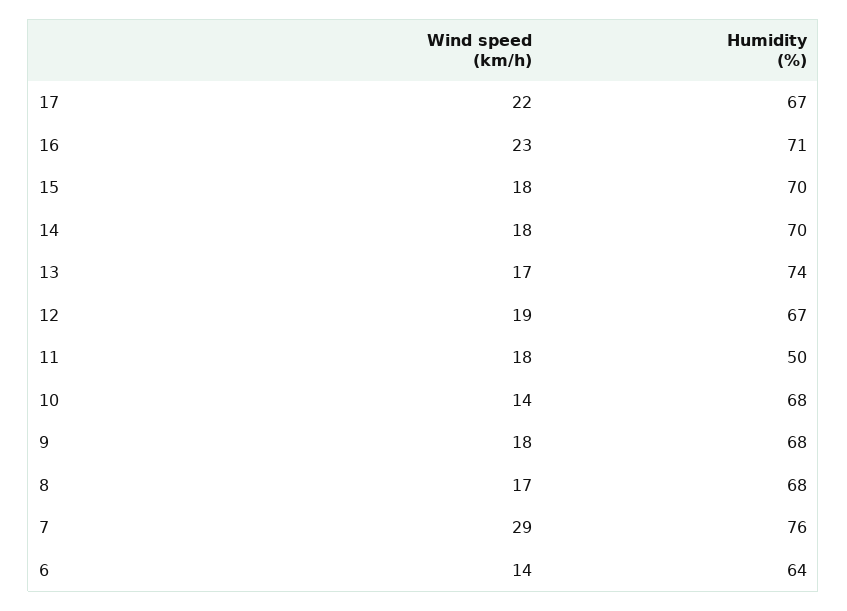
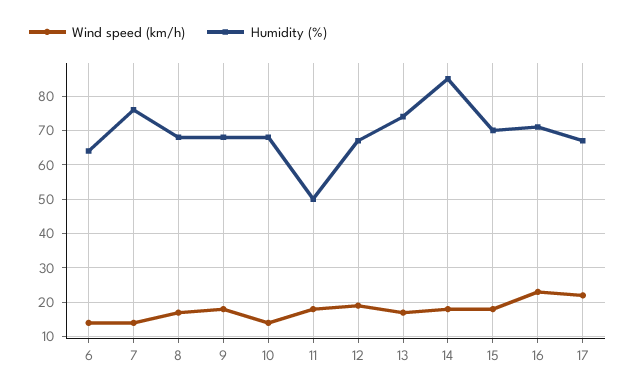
  {
    "Wind speed (km/h)": {
      "17": 22,
      "16": 23,
      "15": 18,
      "14": 18,
      "13": 17,
      "12": 19,
      "11": 18,
      "10": 14,
      "9": 18,
      "8": 17,
-     "7": 29,
+     "7": 15,
      "6": 14
    },
    "Humidity (%)": {
      "17": 67,
      "16": 71,
      "15": 70,
-     "14": 70,
+     "14": 85,
      "13": 74,
      "12": 67,
      "11": 50,
      "10": 68,
      "9": 68,
      "8": 68,
      "7": 76,
      "6": 64
    }
  }

